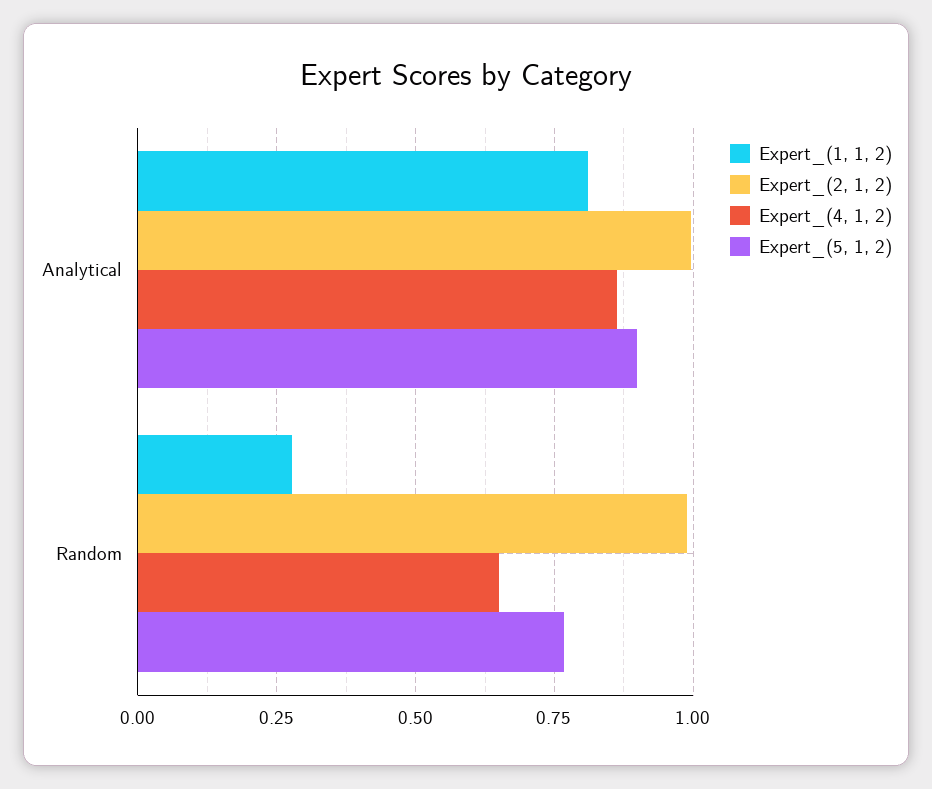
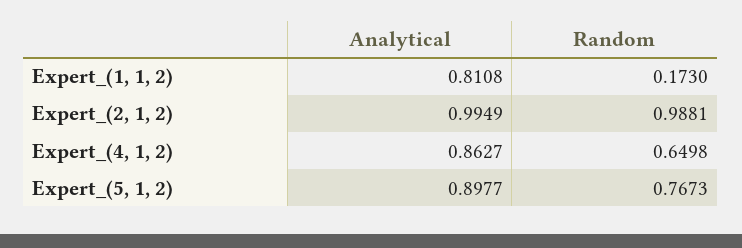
  {
    "Expert_(1, 1, 2)": {
      "Analytical": 0.8108,
-     "Random": 0.275
+     "Random": 0.173
    },
    "Expert_(2, 1, 2)": {
      "Analytical": 0.9949,
      "Random": 0.9881
    },
    "Expert_(4, 1, 2)": {
      "Analytical": 0.8627,
      "Random": 0.6498
    },
    "Expert_(5, 1, 2)": {
      "Analytical": 0.8977,
      "Random": 0.7673
    }
  }

